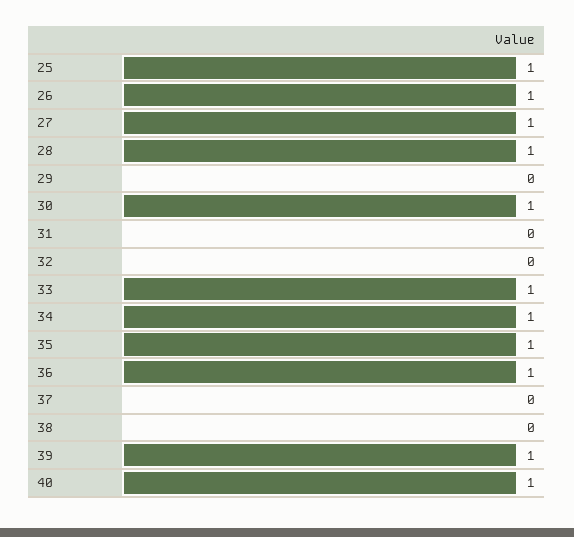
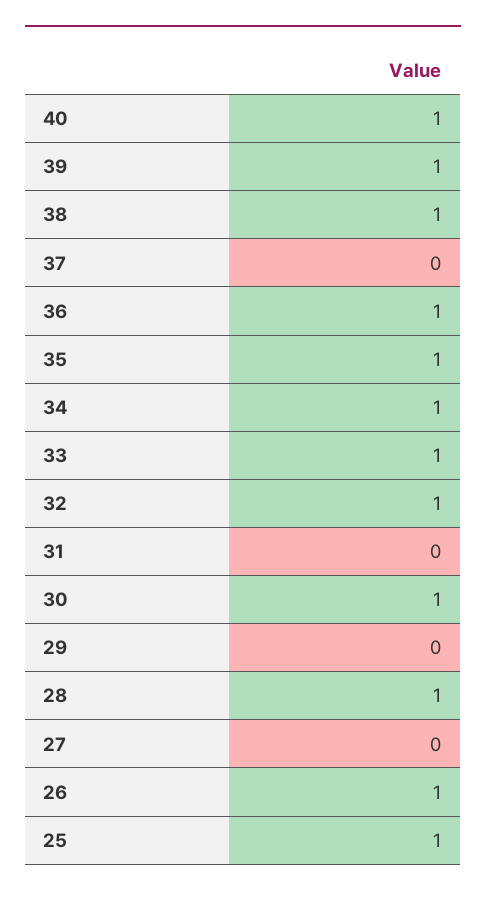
  {
    "25": 1,
    "26": 1,
-   "27": 1,
+   "27": 0,
    "28": 1,
    "29": 0,
    "30": 1,
    "31": 0,
-   "32": 0,
+   "32": 1,
    "33": 1,
    "34": 1,
    "35": 1,
    "36": 1,
    "37": 0,
-   "38": 0,
+   "38": 1,
    "39": 1,
    "40": 1
  }

